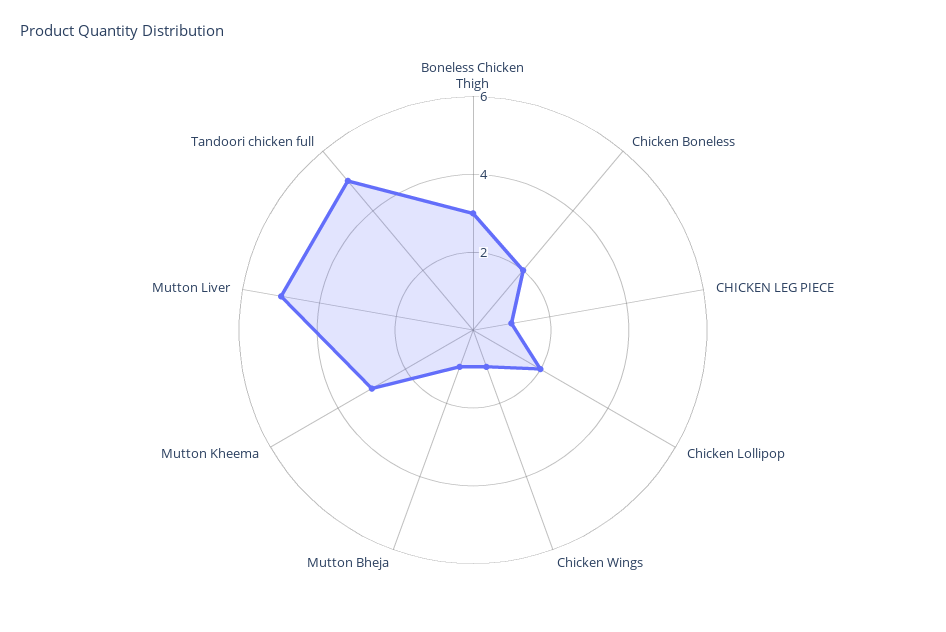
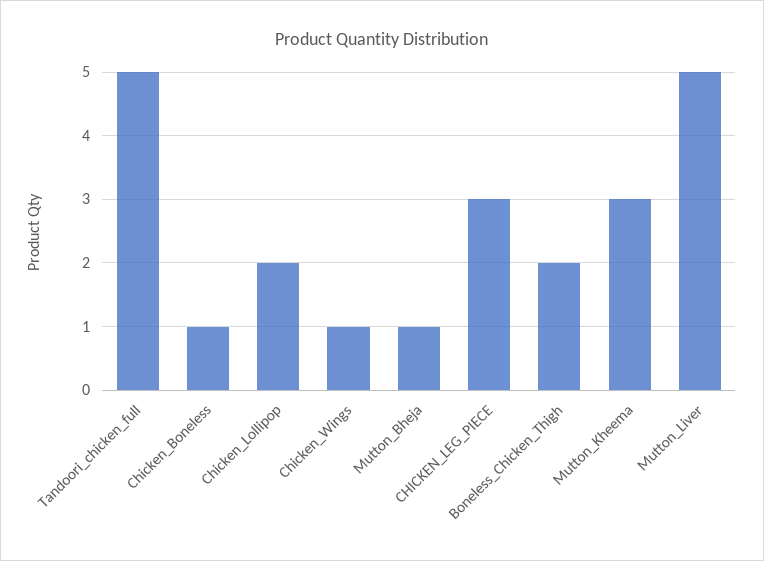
  {
-   "Boneless Chicken Thigh": 3,
+   "Boneless Chicken Thigh": 2,
-   "Chicken Boneless": 2,
+   "Chicken Boneless": 1,
-   "CHICKEN LEG PIECE": 1,
+   "CHICKEN LEG PIECE": 3,
    "Chicken Lollipop": 2,
    "Chicken Wings": 1,
    "Mutton Bheja": 1,
    "Mutton Kheema": 3,
    "Mutton Liver": 5,
    "Tandoori chicken full": 5
  }

